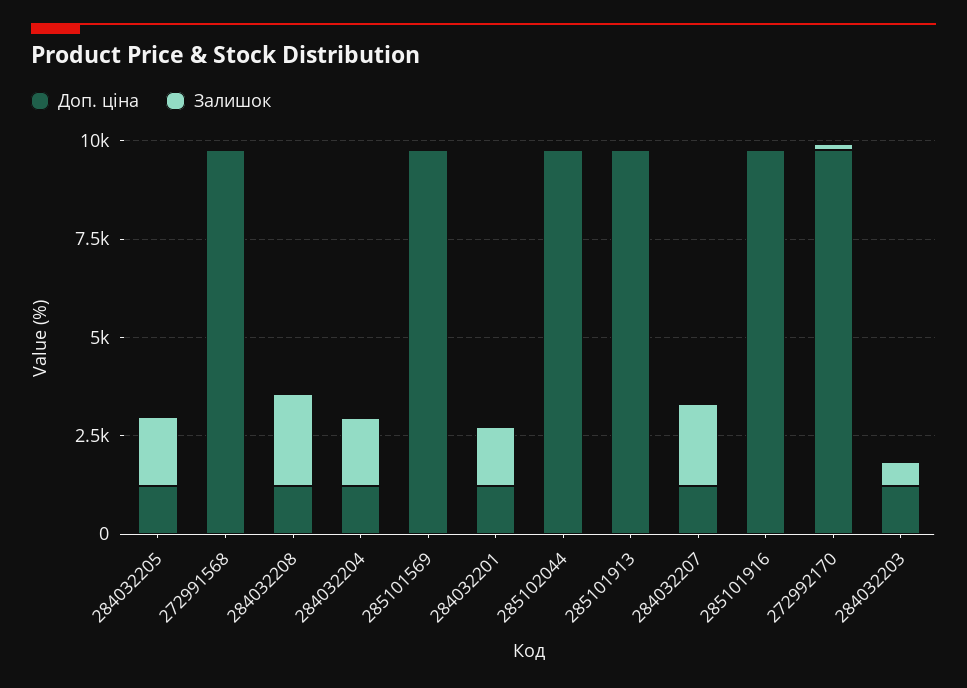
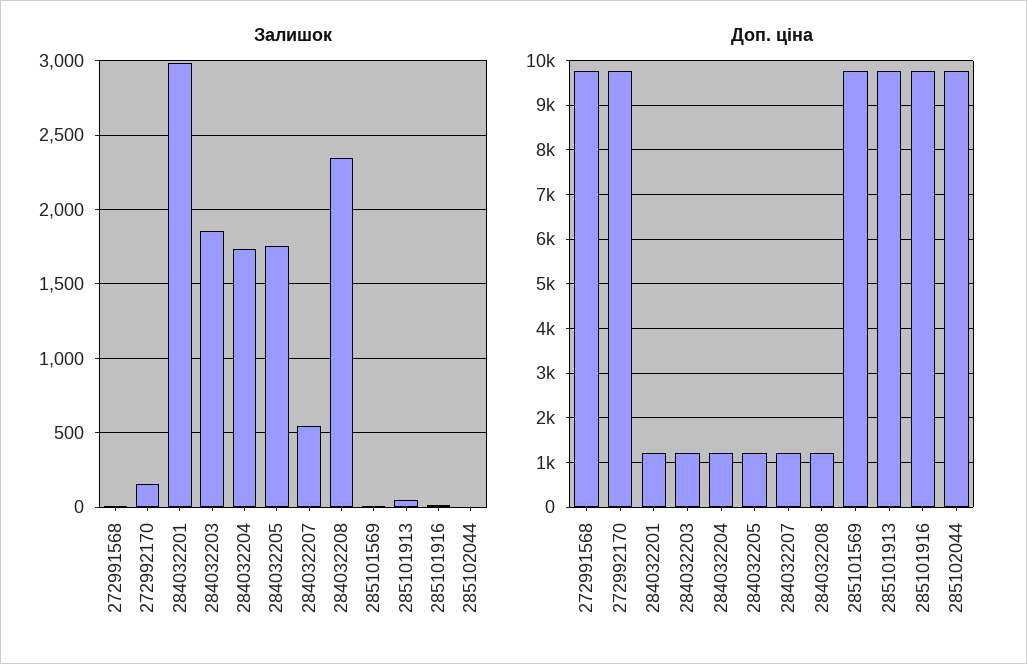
  {
    "Доп. ціна": {
      "284032205": 1200,
      "272991568": 9800,
      "284032208": 1200,
      "284032204": 1200,
      "285101569": 9800,
      "284032201": 1200,
      "285102044": 9800,
      "285101913": 9800,
      "284032207": 1200,
      "285101916": 9800,
      "272992170": 9800,
      "284032203": 1200
    },
    "Залишок": {
      "284032205": 1750,
      "272991568": 0,
      "284032208": 2350,
      "284032204": 1750,
      "285101569": 0,
-     "284032201": 1500,
+     "284032201": 3000,
      "285102044": 0,
      "285101913": 50,
-     "284032207": 2000,
+     "284032207": 550,
      "285101916": 0,
      "272992170": 150,
-     "284032203": 500
+     "284032203": 1850
    }
  }

